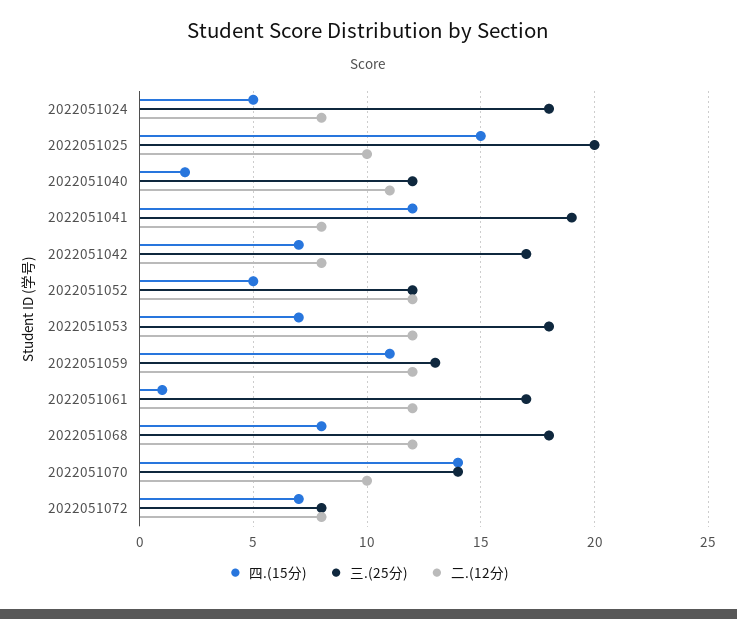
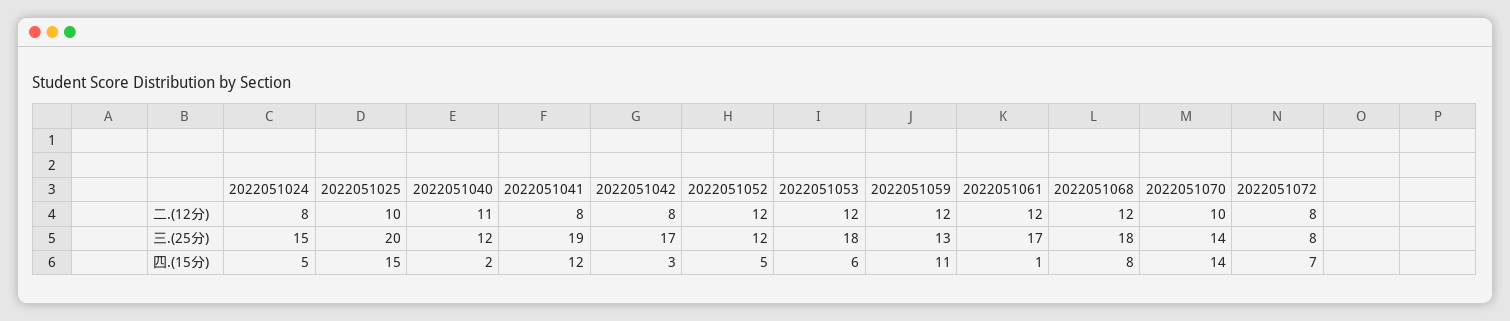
  {
    "四.(15分)": {
      "2022051024": 5,
      "2022051025": 15,
      "2022051040": 2,
      "2022051041": 12,
-     "2022051042": 7,
+     "2022051042": 3,
      "2022051052": 5,
-     "2022051053": 7,
+     "2022051053": 6,
      "2022051059": 11,
      "2022051061": 1,
      "2022051068": 8,
      "2022051070": 14,
      "2022051072": 7
    },
    "三.(25分)": {
-     "2022051024": 18,
+     "2022051024": 15,
      "2022051025": 20,
      "2022051040": 12,
      "2022051041": 19,
      "2022051042": 17,
      "2022051052": 12,
      "2022051053": 18,
      "2022051059": 13,
      "2022051061": 17,
      "2022051068": 18,
      "2022051070": 14,
      "2022051072": 8
    },
    "二.(12分)": {
      "2022051024": 8,
      "2022051025": 10,
      "2022051040": 11,
      "2022051041": 8,
      "2022051042": 8,
      "2022051052": 12,
      "2022051053": 12,
      "2022051059": 12,
      "2022051061": 12,
      "2022051068": 12,
      "2022051070": 10,
      "2022051072": 8
    }
  }

